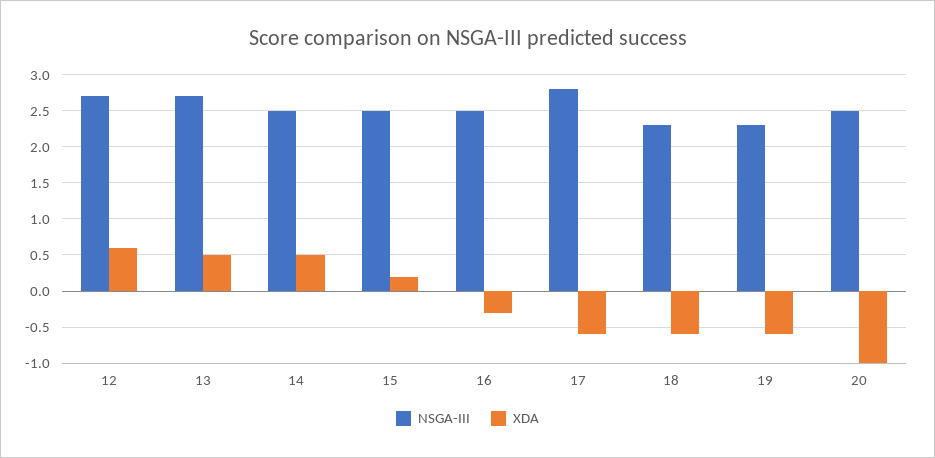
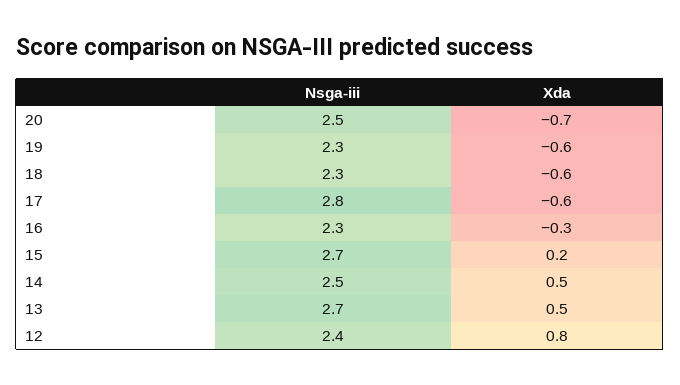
  {
    "NSGA-III": {
-     "12": 2.7,
+     "12": 2.4,
      "13": 2.7,
      "14": 2.5,
-     "15": 2.5,
+     "15": 2.7,
-     "16": 2.5,
+     "16": 2.3,
      "17": 2.8,
      "18": 2.3,
      "19": 2.3,
      "20": 2.5
    },
    "XDA": {
-     "12": 0.6,
+     "12": 0.8,
      "13": 0.5,
      "14": 0.5,
      "15": 0.2,
      "16": -0.3,
      "17": -0.6,
      "18": -0.6,
      "19": -0.6,
-     "20": -1
+     "20": -0.7
    }
  }

